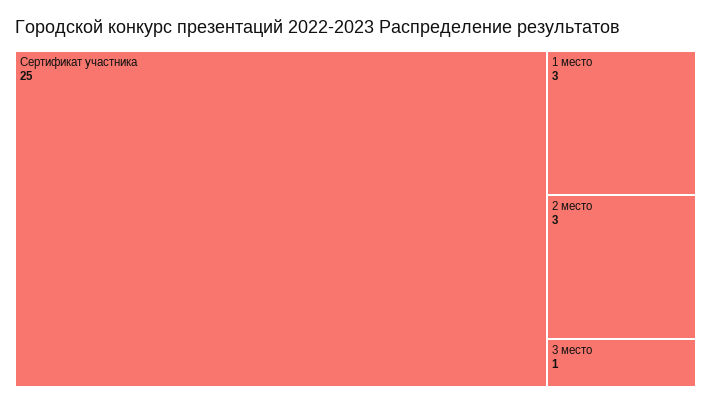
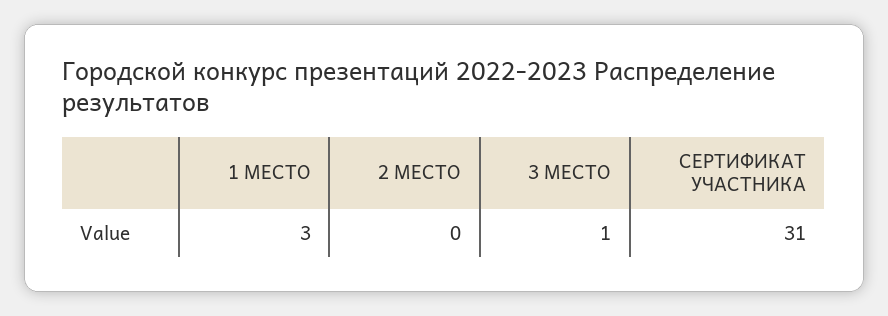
  {
-   "Сертификат участника": 25,
+   "Сертификат участника": 31,
    "1 место": 3,
-   "2 место": 3,
+   "2 место": 0,
    "3 место": 1
  }

